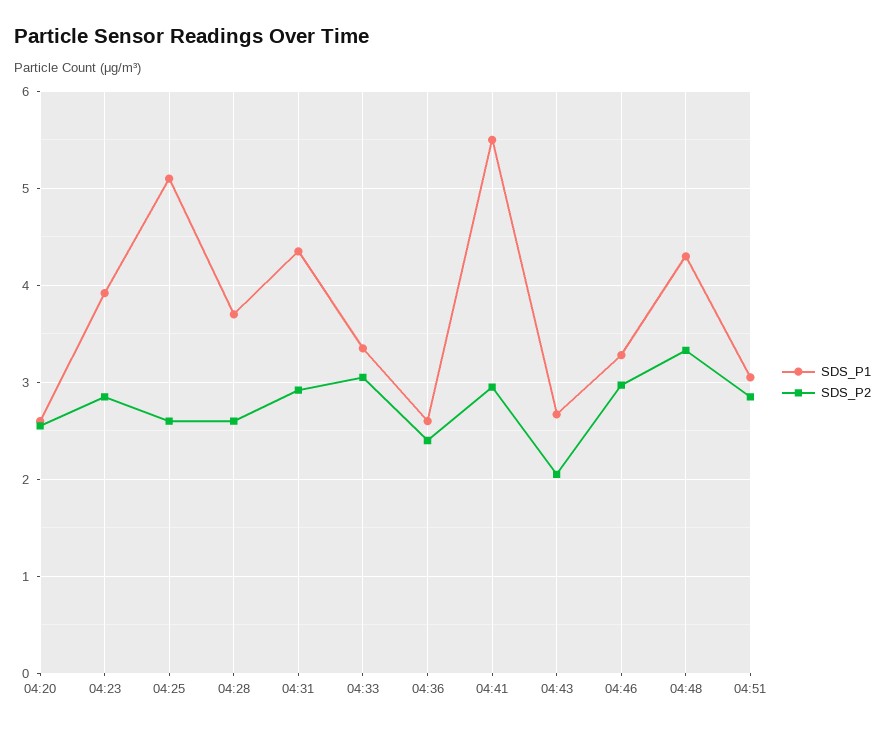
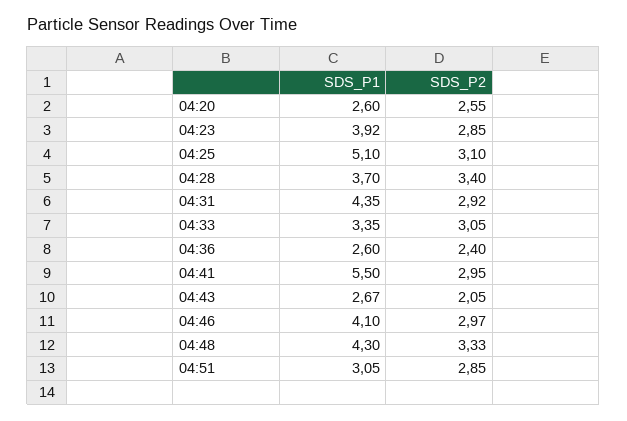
  {
    "SDS_P1": {
      "04:20": 2.6,
      "04:23": 3.92,
      "04:25": 5.1,
      "04:28": 3.7,
      "04:31": 4.35,
      "04:33": 3.35,
      "04:36": 2.6,
      "04:41": 5.5,
      "04:43": 2.67,
-     "04:46": 3.3,
+     "04:46": 4.1,
      "04:48": 4.3,
      "04:51": 3.05
    },
    "SDS_P2": {
      "04:20": 2.55,
      "04:23": 2.85,
-     "04:25": 2.6,
+     "04:25": 3.1,
-     "04:28": 2.6,
+     "04:28": 3.4,
      "04:31": 2.92,
      "04:33": 3.05,
      "04:36": 2.4,
      "04:41": 2.95,
      "04:43": 2.05,
      "04:46": 2.97,
      "04:48": 3.33,
      "04:51": 2.85
    }
  }

